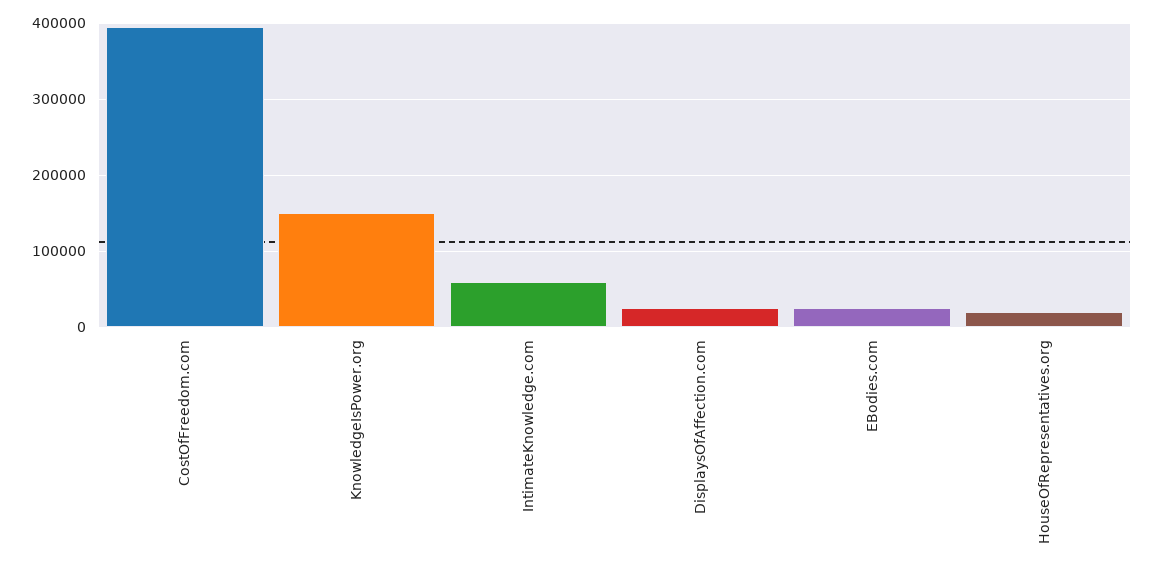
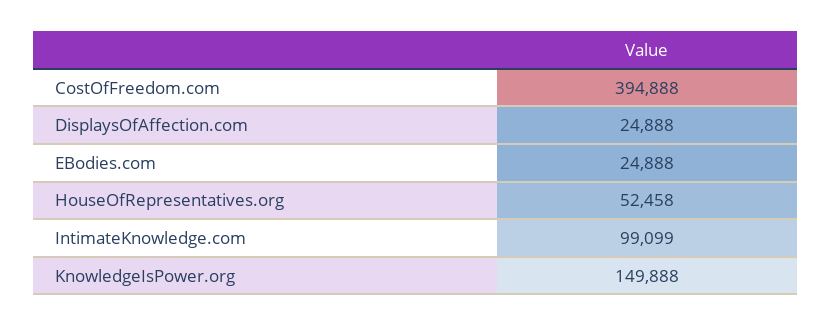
  {
    "CostOfFreedom.com": 394888,
    "KnowledgeIsPower.org": 149888,
-   "IntimateKnowledge.com": 60000,
+   "IntimateKnowledge.com": 99099,
    "DisplaysOfAffection.com": 24888,
    "EBodies.com": 24888,
-   "HouseOfRepresentatives.org": 20000
+   "HouseOfRepresentatives.org": 52458
  }

